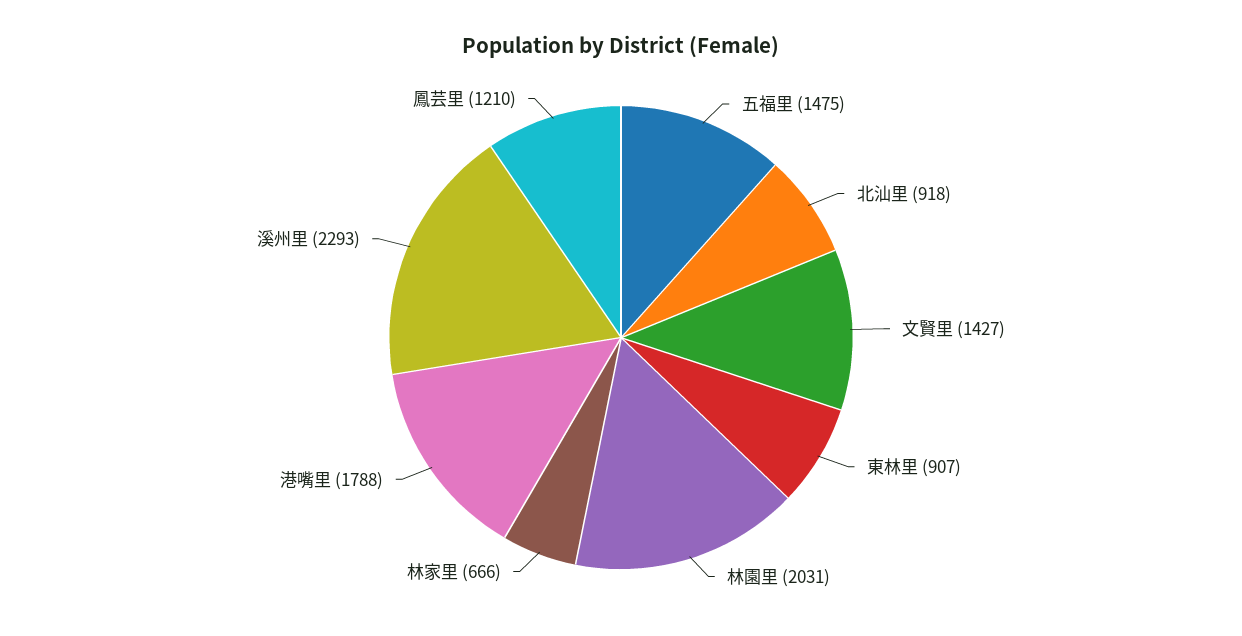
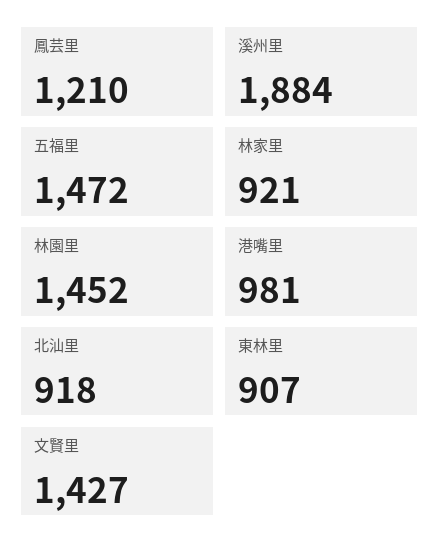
  {
-   "五福里": 1475,
+   "五福里": 1472,
    "北汕里": 918,
    "文賢里": 1427,
    "東林里": 907,
-   "林園里": 2031,
+   "林園里": 1452,
-   "林家里": 666,
+   "林家里": 921,
-   "港嘴里": 1788,
+   "港嘴里": 981,
-   "溪州里": 2293,
+   "溪州里": 1884,
    "鳳芸里": 1210
  }

